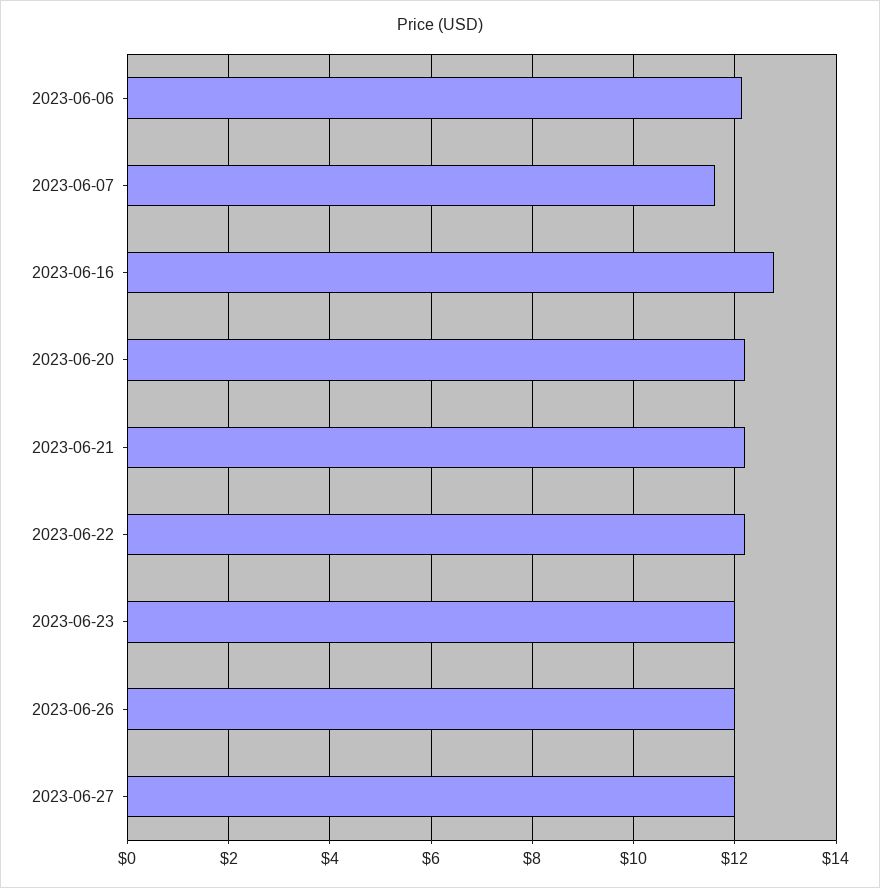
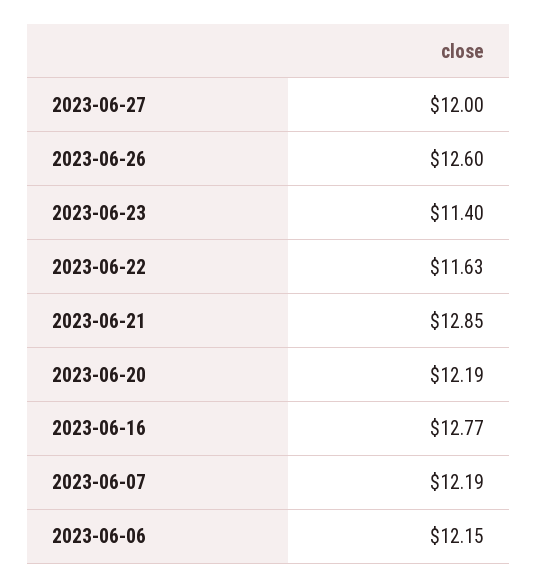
  {
    "2023-06-06": 12.15,
-   "2023-06-07": 11.6,
+   "2023-06-07": 12.19,
    "2023-06-16": 12.77,
    "2023-06-20": 12.19,
-   "2023-06-21": 12.2,
+   "2023-06-21": 12.85,
-   "2023-06-22": 12.2,
+   "2023-06-22": 11.63,
-   "2023-06-23": 12,
+   "2023-06-23": 11.4,
-   "2023-06-26": 12,
+   "2023-06-26": 12.6,
    "2023-06-27": 12
  }

